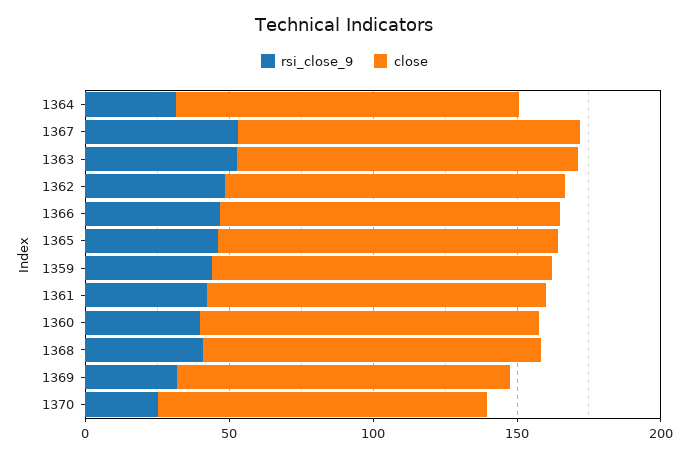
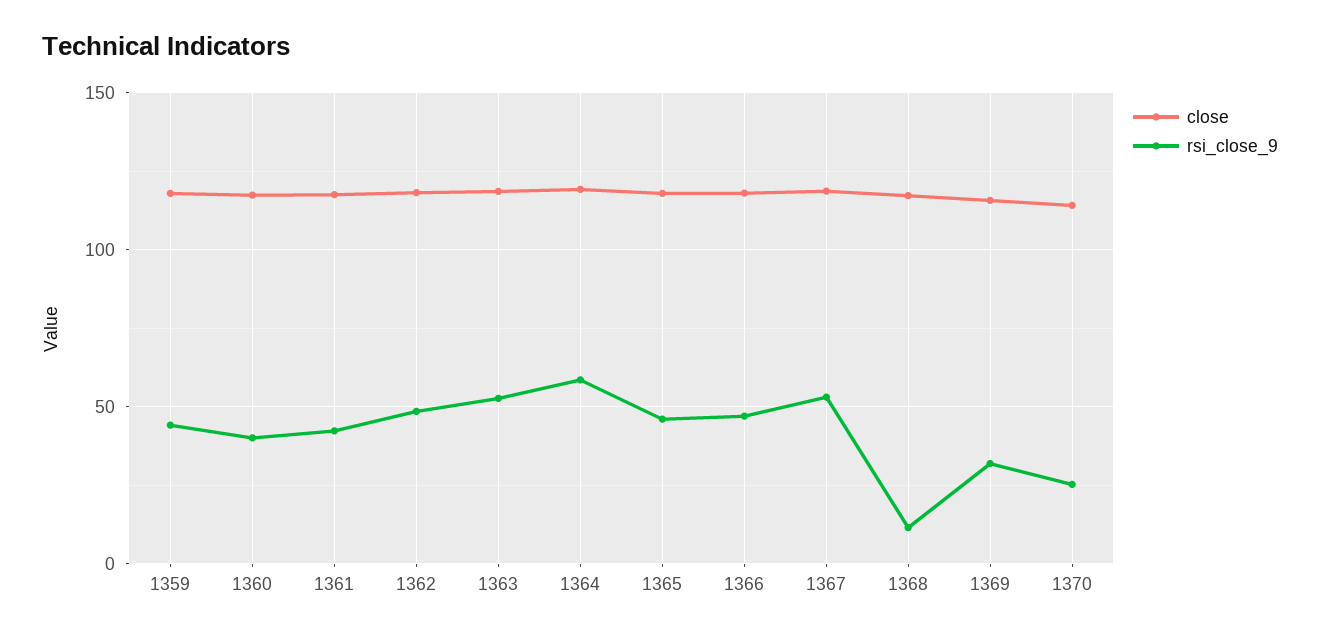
  {
    "rsi_close_9": {
-     "1364": 30,
+     "1364": 60,
      "1367": 55,
      "1363": 55,
      "1362": 50,
      "1366": 45,
      "1365": 45,
      "1359": 45,
      "1361": 40,
      "1360": 40,
-     "1368": 40,
+     "1368": 10,
      "1369": 30,
      "1370": 25
    },
    "close": {
      "1364": 120,
      "1367": 120,
      "1363": 120,
      "1362": 120,
      "1366": 120,
      "1365": 120,
      "1359": 120,
      "1361": 120,
      "1360": 115,
      "1368": 115,
      "1369": 115,
      "1370": 115
    }
  }

